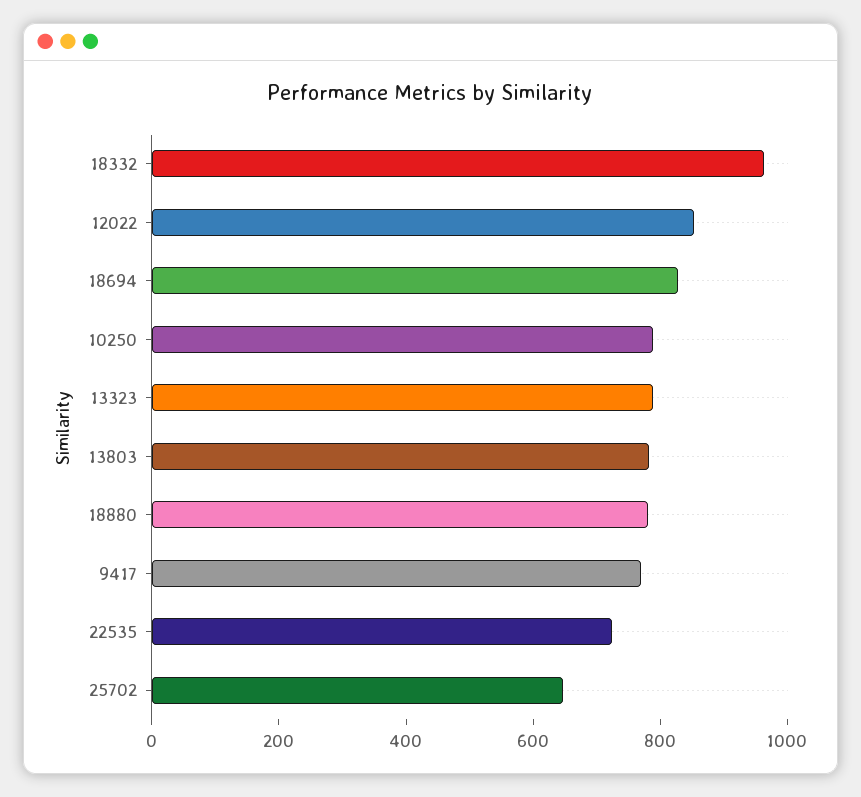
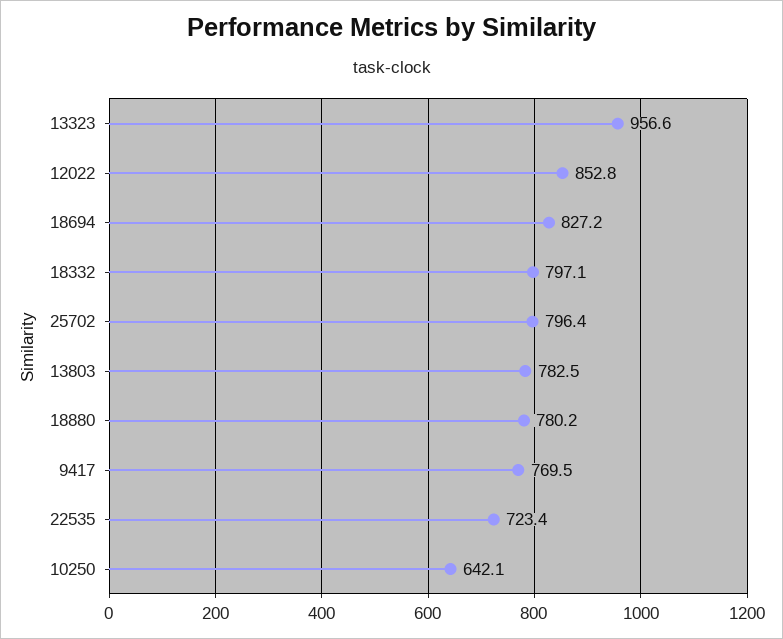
  {
-   "18332": 950,
+   "18332": 797.1,
    "12022": 852.8,
    "18694": 827.2,
-   "10250": 800,
+   "10250": 642.1,
-   "13323": 800,
+   "13323": 956.6,
    "13803": 782.5,
    "18880": 780.2,
    "9417": 769.5,
    "22535": 723.4,
-   "25702": 650
+   "25702": 796.4
  }

